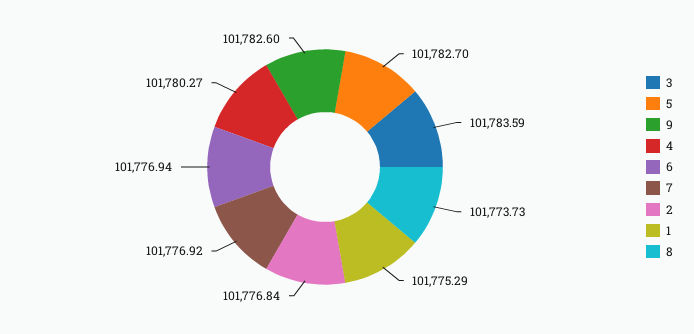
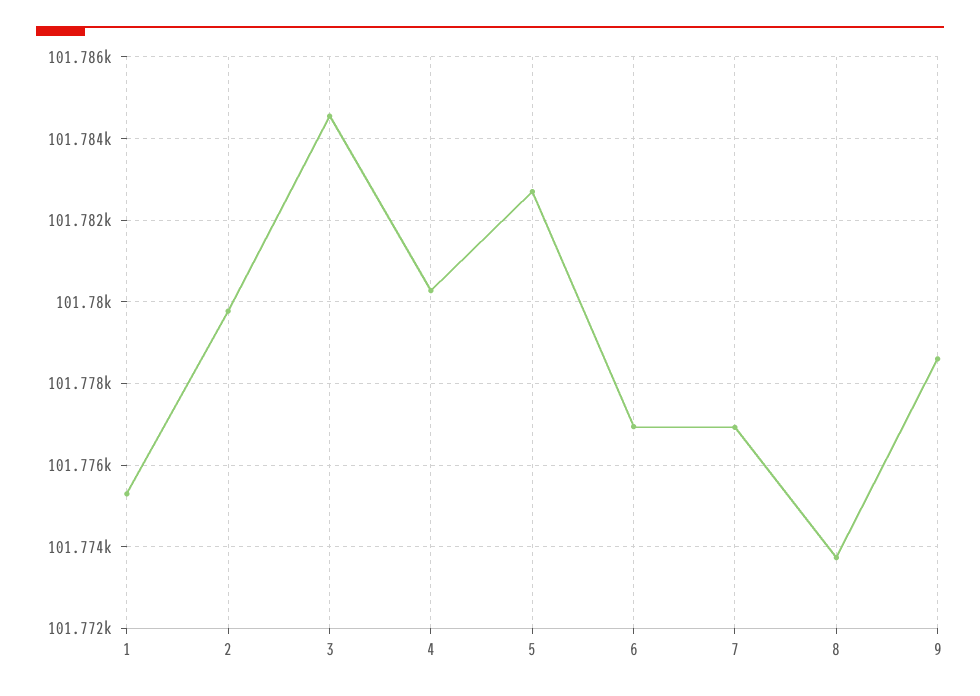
  {
-   "3": 101783.59,
+   "3": 101784.6,
    "5": 101782.7,
-   "9": 101782.6,
+   "9": 101778.6,
    "4": 101780.27,
    "6": 101776.94,
    "7": 101776.92,
-   "2": 101776.84,
+   "2": 101779.8,
    "1": 101775.29,
    "8": 101773.73
  }

